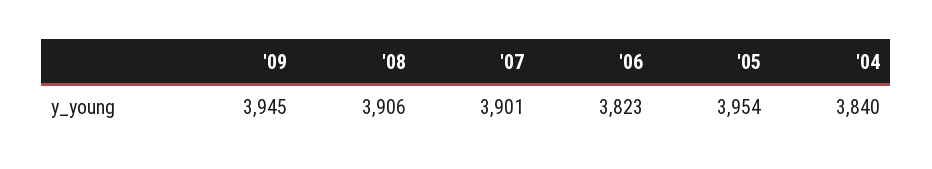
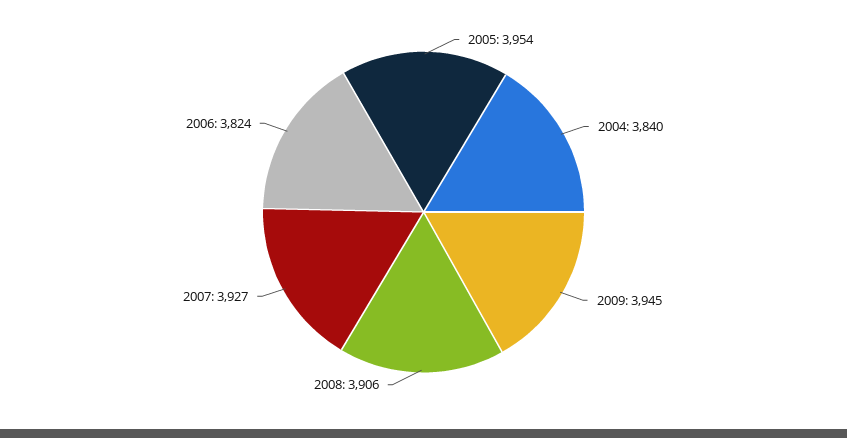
  {
    "'09": 3945,
    "'08": 3906,
-   "'07": 3901,
+   "'07": 3927,
-   "'06": 3823,
+   "'06": 3824,
    "'05": 3954,
    "'04": 3840
  }

